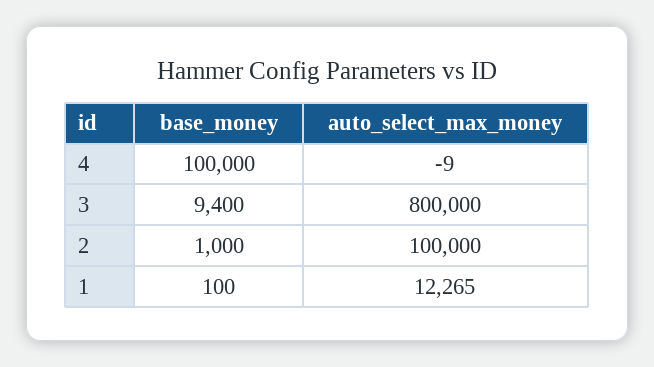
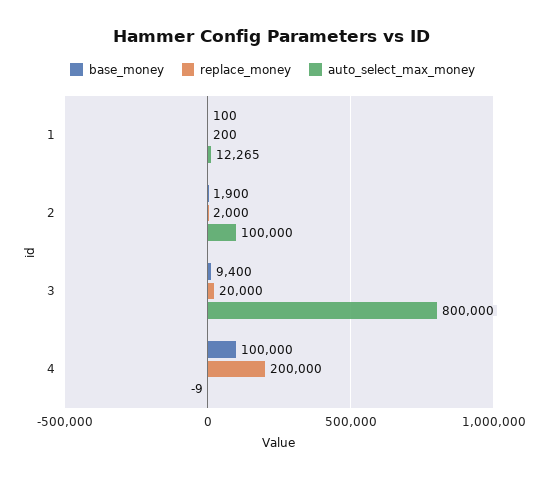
  {
    "base_money": {
      "4": 100000,
      "3": 9400,
-     "2": 1000,
+     "2": 1900,
      "1": 100
    },
    "auto_select_max_money": {
      "4": -9,
      "3": 800000,
      "2": 100000,
      "1": 12265
-   }
+   },
+   "replace_money": {
+     "1": 200,
+     "2": 2000,
+     "3": 20000,
+     "4": 200000
+   }
  }

